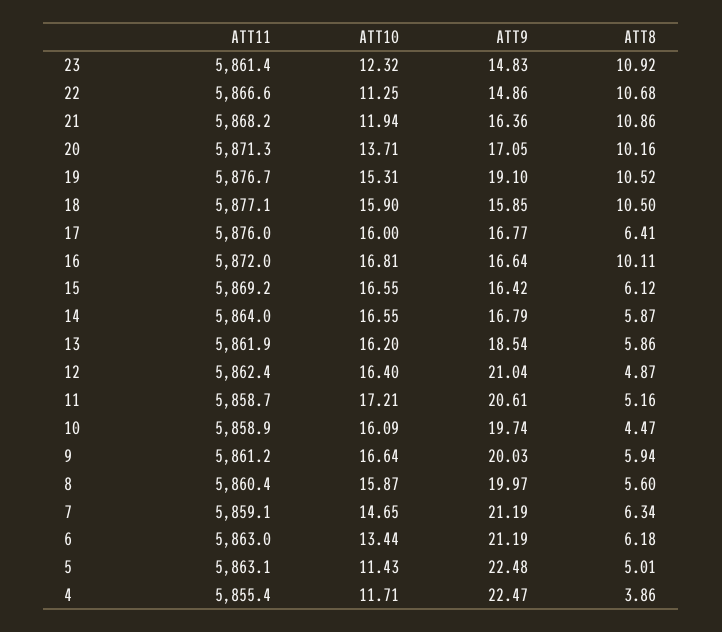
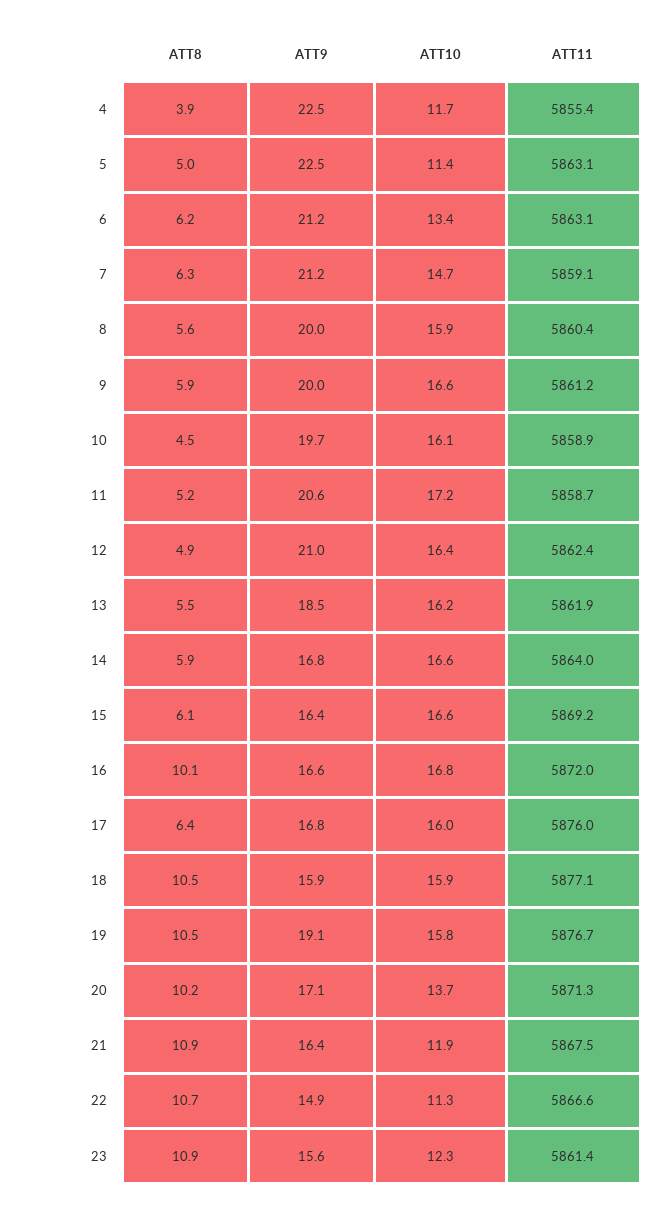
  {
    "ATT11": {
      "23": 5861.4,
      "22": 5866.6,
-     "21": 5868.2,
+     "21": 5867.5,
      "20": 5871.3,
      "19": 5876.7,
      "18": 5877.1,
      "17": 5876,
      "16": 5872,
      "15": 5869.2,
      "14": 5864,
      "13": 5861.9,
      "12": 5862.4,
      "11": 5858.7,
      "10": 5858.9,
      "9": 5861.2,
      "8": 5860.4,
      "7": 5859.1,
-     "6": 5863,
+     "6": 5863.1,
      "5": 5863.1,
      "4": 5855.4
    },
    "ATT10": {
      "23": 12.32,
      "22": 11.25,
      "21": 11.94,
      "20": 13.71,
-     "19": 15.31,
+     "19": 15.8,
      "18": 15.9,
      "17": 16,
      "16": 16.81,
      "15": 16.55,
      "14": 16.55,
      "13": 16.2,
      "12": 16.4,
      "11": 17.21,
      "10": 16.09,
      "9": 16.64,
      "8": 15.87,
      "7": 14.65,
      "6": 13.44,
      "5": 11.43,
      "4": 11.71
    },
    "ATT9": {
-     "23": 14.83,
+     "23": 15.6,
      "22": 14.86,
      "21": 16.36,
      "20": 17.05,
      "19": 19.1,
      "18": 15.85,
      "17": 16.77,
      "16": 16.64,
      "15": 16.42,
      "14": 16.79,
      "13": 18.54,
      "12": 21.04,
      "11": 20.61,
      "10": 19.74,
      "9": 20.03,
      "8": 19.97,
      "7": 21.19,
      "6": 21.19,
      "5": 22.48,
      "4": 22.47
    },
    "ATT8": {
      "23": 10.92,
      "22": 10.68,
      "21": 10.86,
      "20": 10.16,
      "19": 10.52,
      "18": 10.5,
      "17": 6.41,
      "16": 10.11,
      "15": 6.12,
      "14": 5.87,
-     "13": 5.86,
+     "13": 5.5,
      "12": 4.87,
      "11": 5.16,
      "10": 4.47,
      "9": 5.94,
      "8": 5.6,
      "7": 6.34,
      "6": 6.18,
      "5": 5.01,
      "4": 3.86
    }
  }

